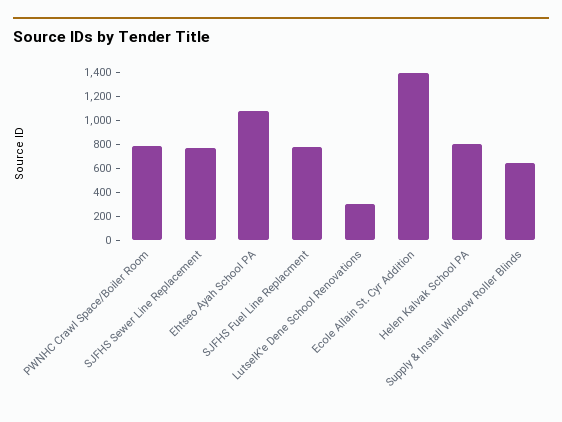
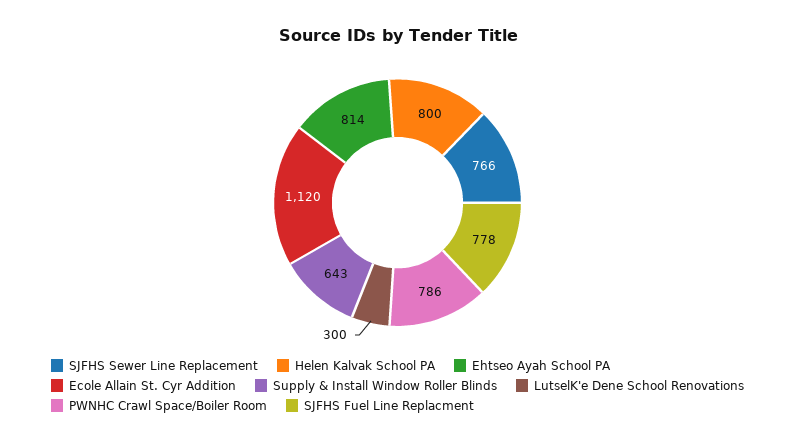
  {
    "PWNHC Crawl Space/Boiler Room": 786,
    "SJFHS Sewer Line Replacement": 766,
-   "Ehtseo Ayah School PA": 1100,
+   "Ehtseo Ayah School PA": 814,
    "SJFHS Fuel Line Replacment": 778,
    "LutselK'e Dene School Renovations": 300,
-   "Ecole Allain St. Cyr Addition": 1400,
+   "Ecole Allain St. Cyr Addition": 1120,
    "Helen Kalvak School PA": 800,
    "Supply & Install Window Roller Blinds": 643
  }

